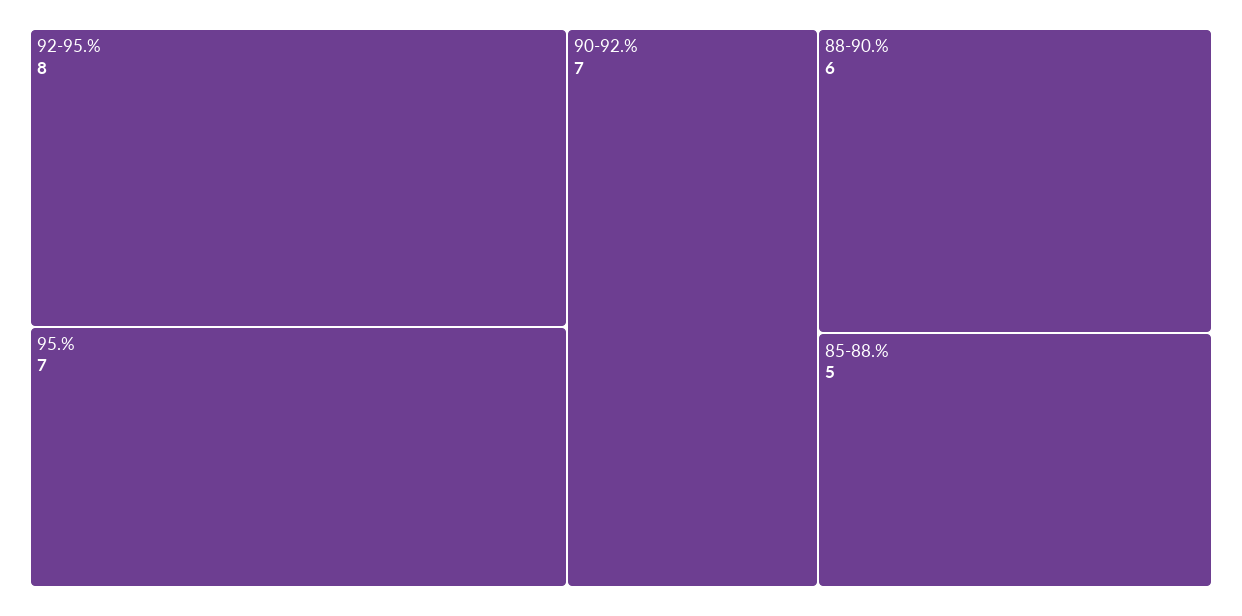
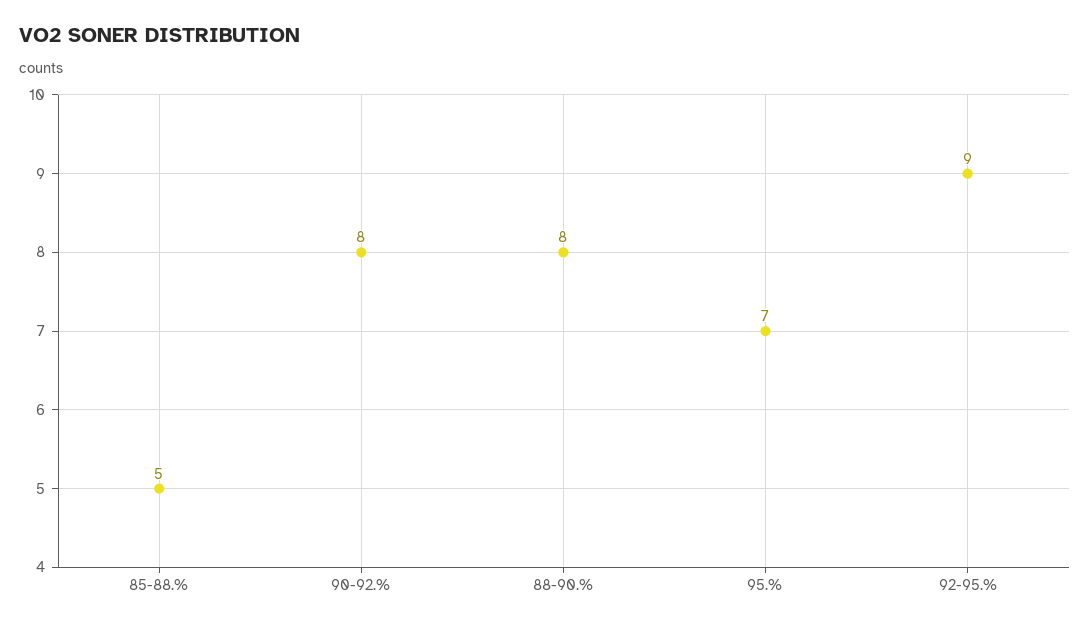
  {
-   "92-95.%": 8,
+   "92-95.%": 9,
    "95.%": 7,
-   "90-92.%": 7,
+   "90-92.%": 8,
-   "88-90.%": 6,
+   "88-90.%": 8,
    "85-88.%": 5
  }

